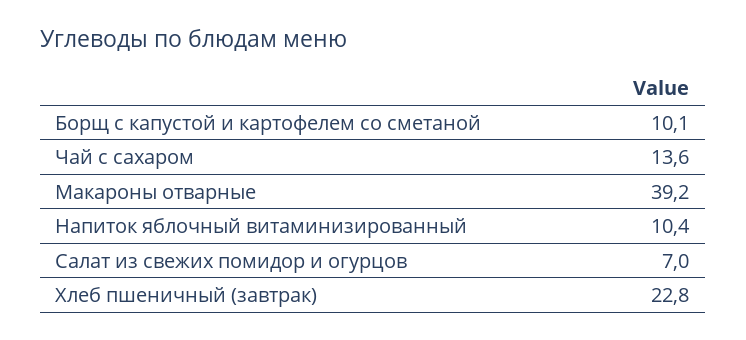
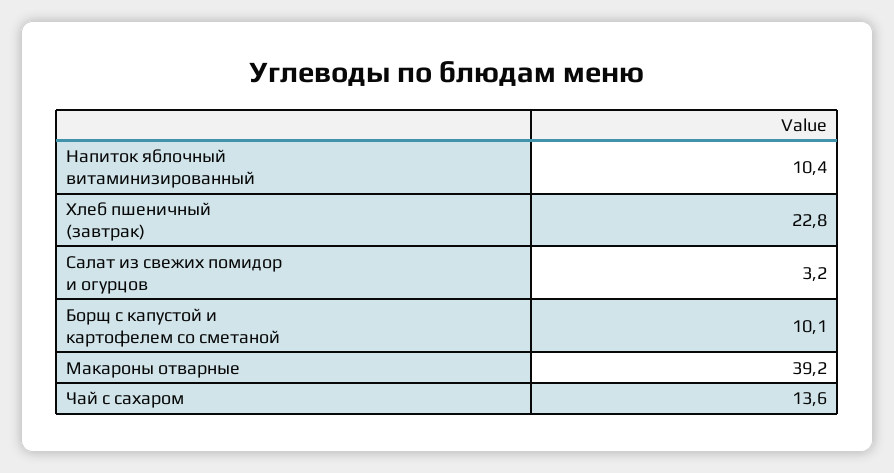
  {
    "Борщ с капустой и картофелем со сметаной": 10.1,
    "Чай с сахаром": 13.6,
    "Макароны отварные": 39.2,
    "Напиток яблочный витаминизированный": 10.4,
-   "Салат из свежих помидор и огурцов": 7,
+   "Салат из свежих помидор и огурцов": 3.2,
    "Хлеб пшеничный (завтрак)": 22.8
  }

